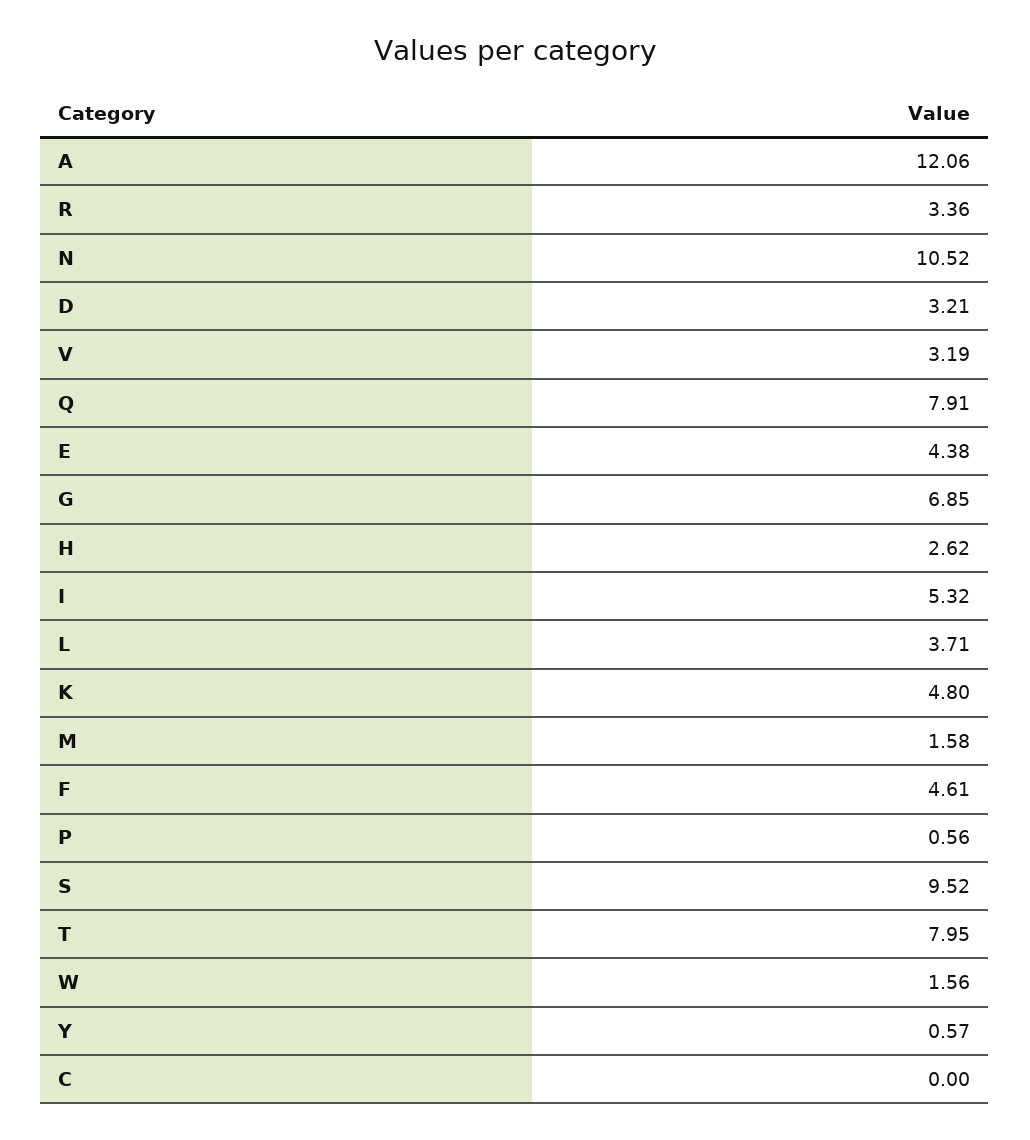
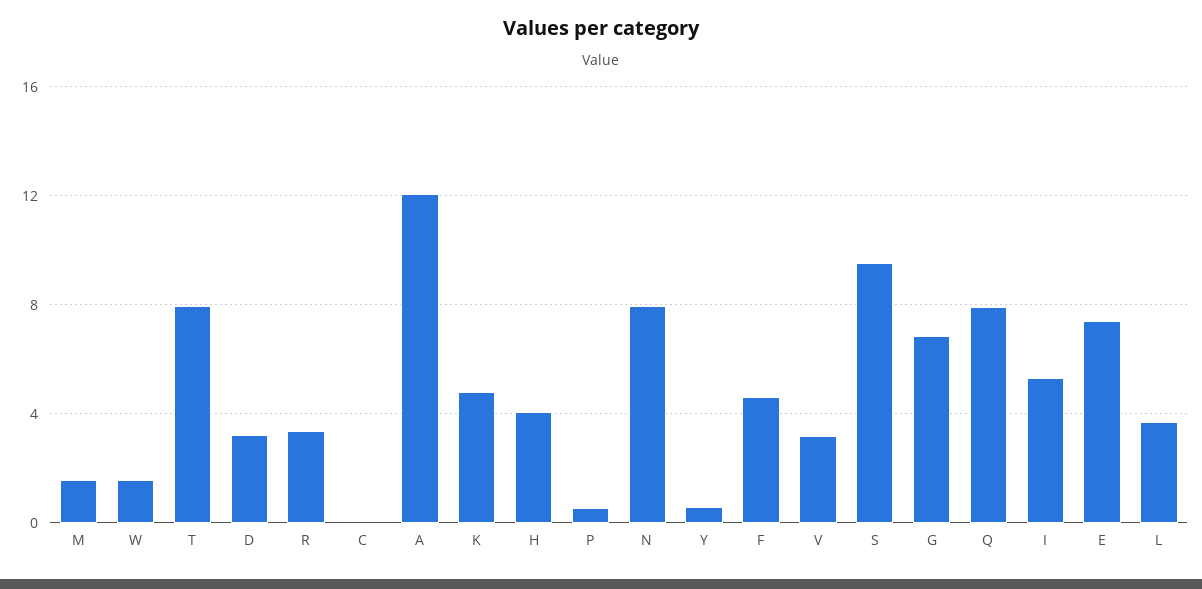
  {
    "A": 12.06,
    "R": 3.36,
-   "N": 10.52,
+   "N": 8,
    "D": 3.21,
    "V": 3.19,
    "Q": 7.91,
-   "E": 4.38,
+   "E": 7.5,
    "G": 6.85,
-   "H": 2.62,
+   "H": 4,
    "I": 5.32,
    "L": 3.71,
    "K": 4.8,
    "M": 1.58,
    "F": 4.61,
    "P": 0.56,
    "S": 9.52,
    "T": 7.95,
    "W": 1.56,
    "Y": 0.57,
    "C": 0
  }

